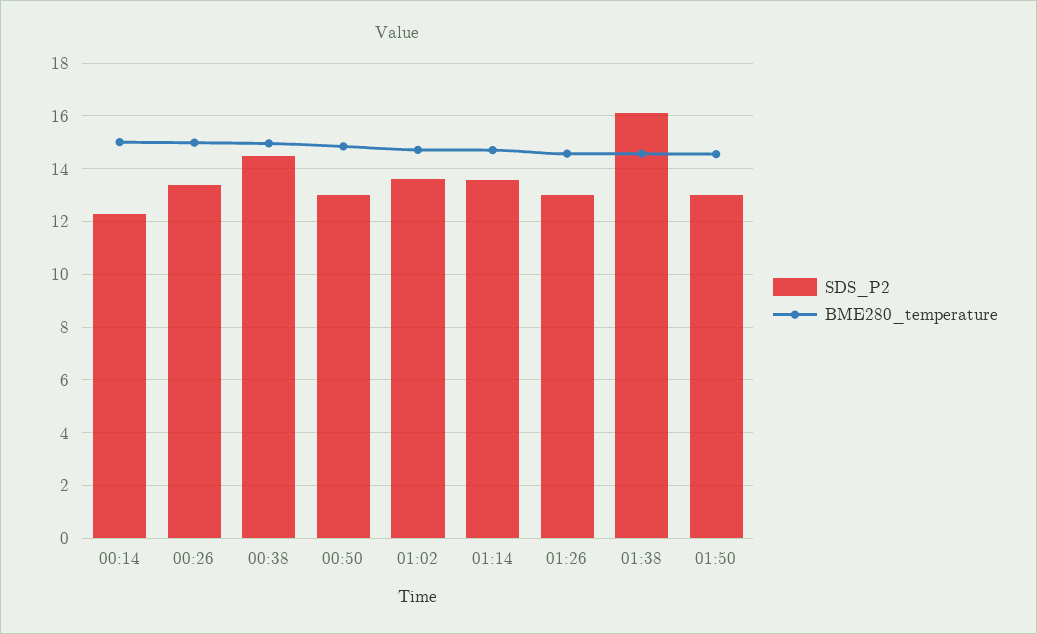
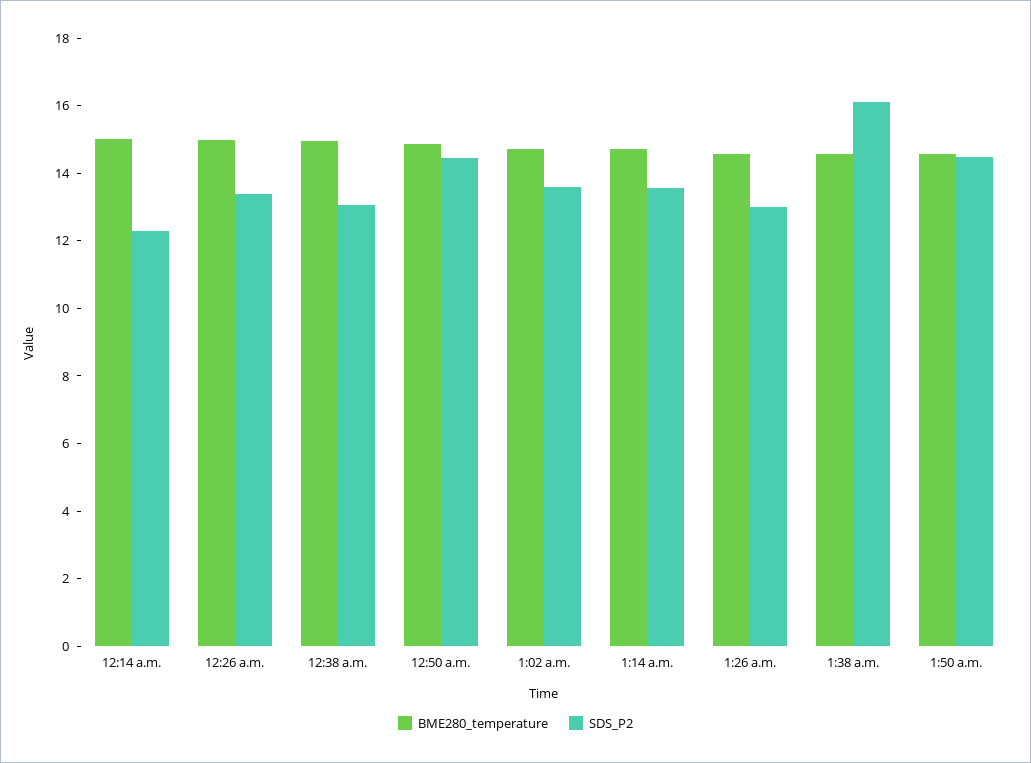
  {
    "SDS_P2": {
      "00:14": 12.25,
      "00:26": 13.5,
-     "00:38": 14.5,
+     "00:38": 13,
-     "00:50": 13,
+     "00:50": 14.5,
      "01:02": 13.5,
      "01:14": 13.5,
      "01:26": 13,
      "01:38": 16,
-     "01:50": 13
+     "01:50": 14.5
    },
    "BME280_temperature": {
      "00:14": 15,
      "00:26": 15,
      "00:38": 15,
      "00:50": 14.75,
      "01:02": 14.75,
      "01:14": 14.75,
      "01:26": 14.5,
      "01:38": 14.5,
      "01:50": 14.5
    }
  }

